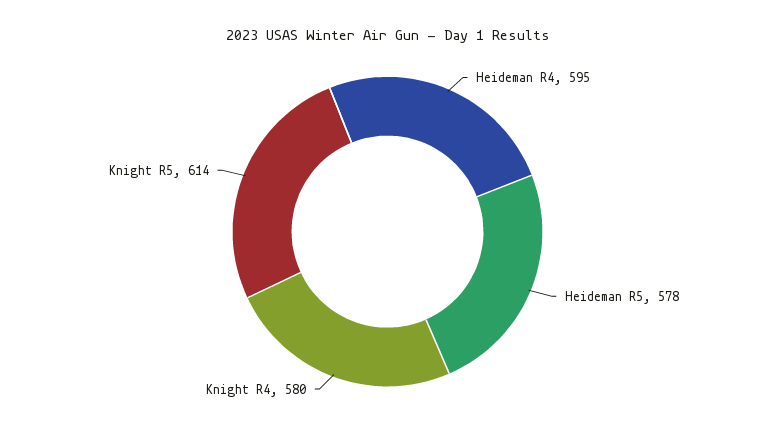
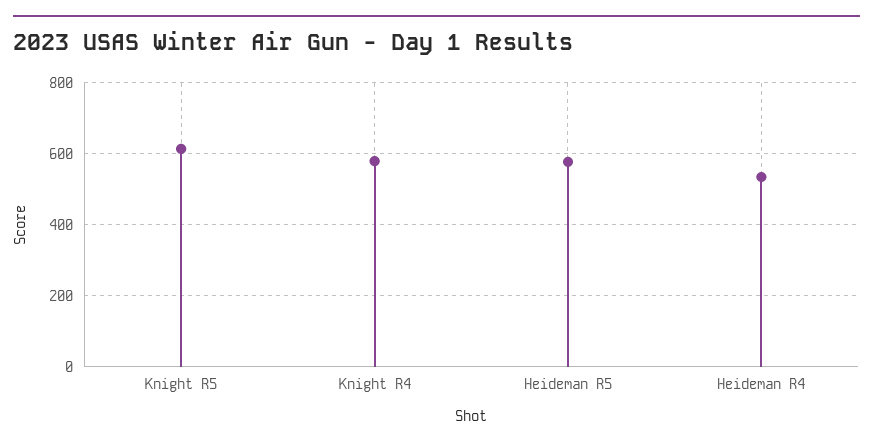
  {
-   "Heideman R4": 595,
+   "Heideman R4": 540,
    "Heideman R5": 578,
    "Knight R4": 580,
    "Knight R5": 614
  }

